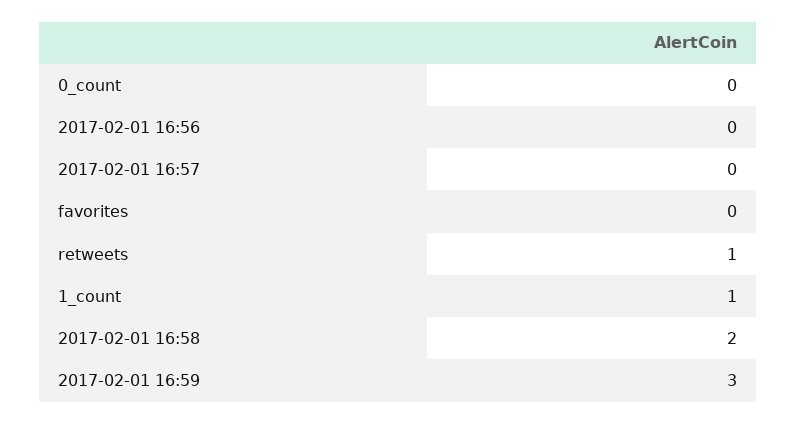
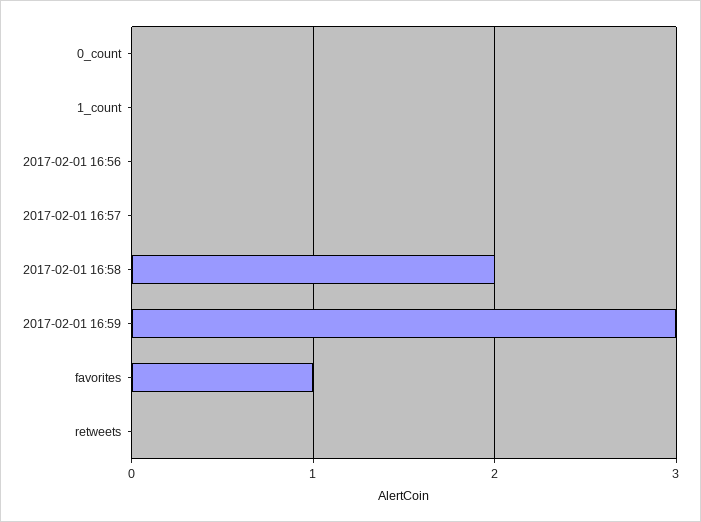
  {
    "0_count": 0,
    "2017-02-01 16:56": 0,
    "2017-02-01 16:57": 0,
-   "favorites": 0,
+   "favorites": 1,
-   "retweets": 1,
+   "retweets": 0,
-   "1_count": 1,
+   "1_count": 0,
    "2017-02-01 16:58": 2,
    "2017-02-01 16:59": 3
  }

